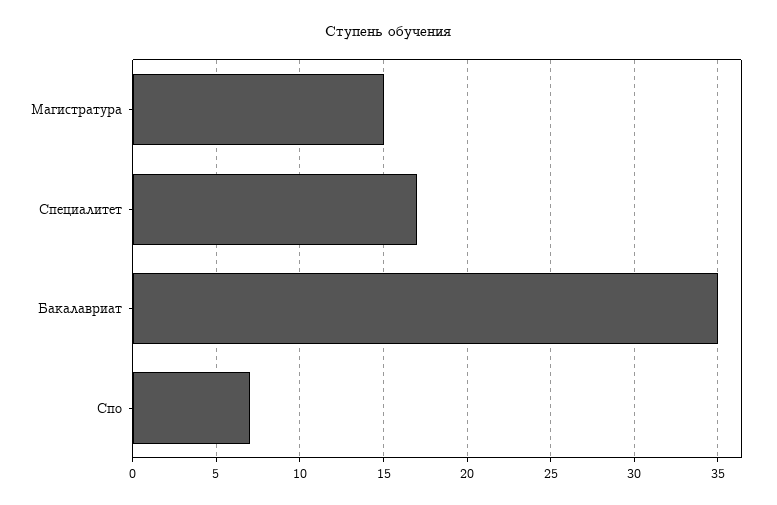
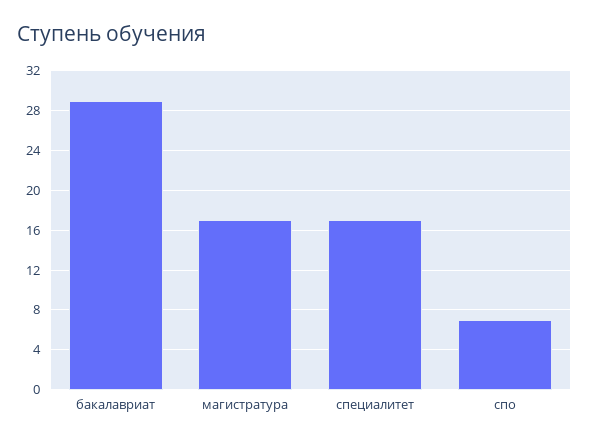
  {
-   "Магистратура": 15,
+   "Магистратура": 17,
    "Специалитет": 17,
-   "Бакалавриат": 35,
+   "Бакалавриат": 29,
    "Спо": 7
  }

